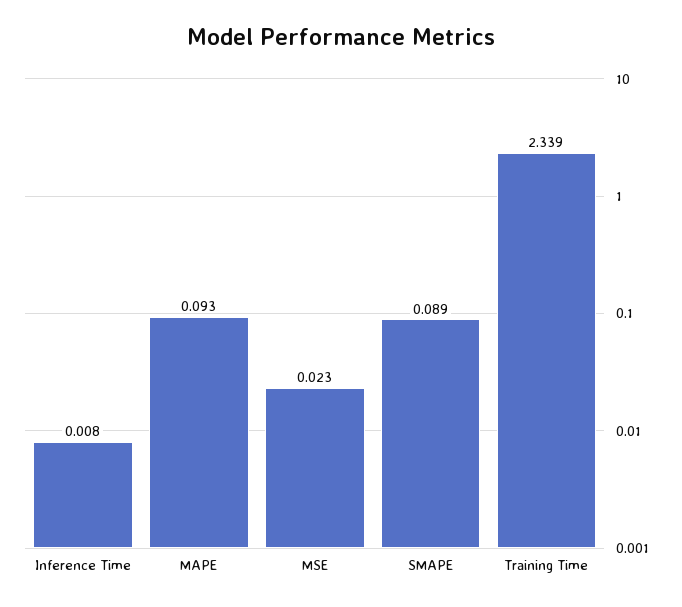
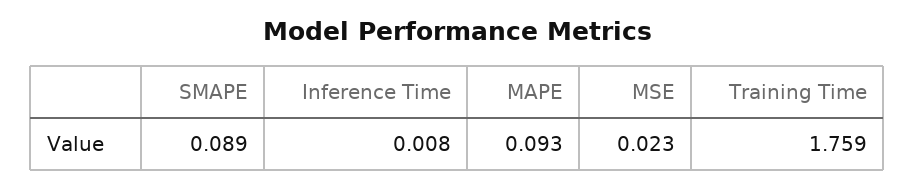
  {
    "Inference Time": 0.008,
    "MAPE": 0.093,
    "MSE": 0.023,
    "SMAPE": 0.089,
-   "Training Time": 2.339
+   "Training Time": 1.759
  }

